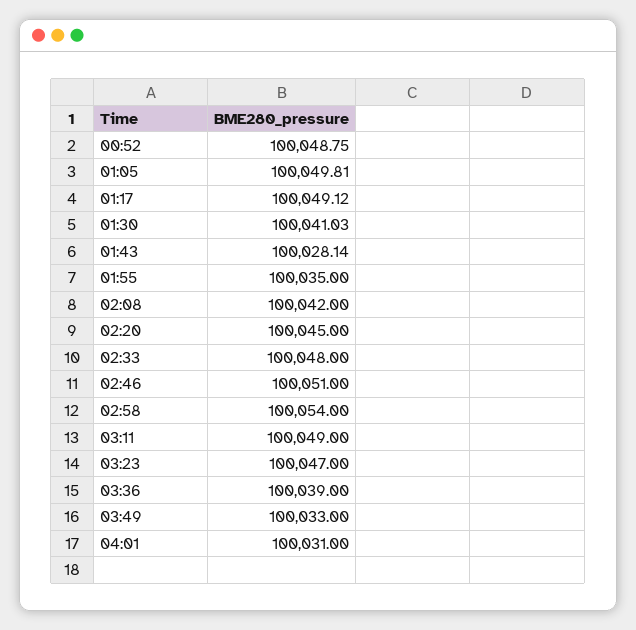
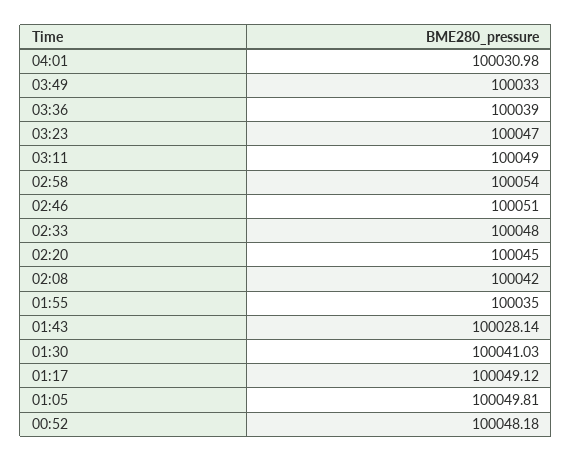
  {
-   "00:52": 100048.75,
+   "00:52": 100048.18,
    "01:05": 100049.81,
    "01:17": 100049.12,
    "01:30": 100041.03,
    "01:43": 100028.14,
    "01:55": 100035,
    "02:08": 100042,
    "02:20": 100045,
    "02:33": 100048,
    "02:46": 100051,
    "02:58": 100054,
    "03:11": 100049,
    "03:23": 100047,
    "03:36": 100039,
    "03:49": 100033,
-   "04:01": 100031
+   "04:01": 100030.98
  }

